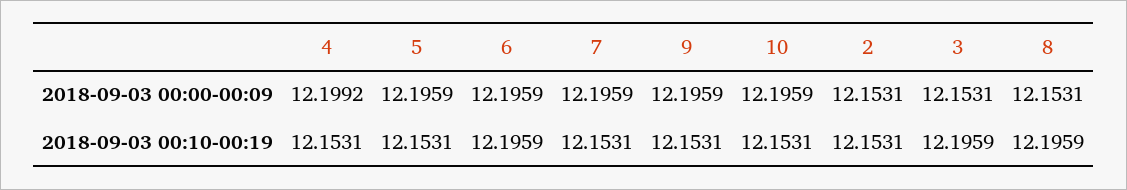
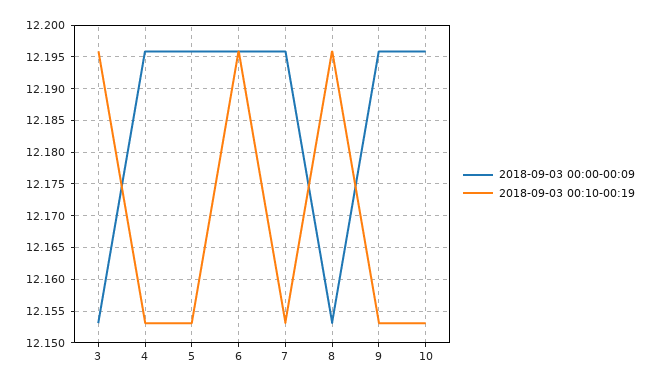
  {
    "2018-09-03 00:00-00:09": {
-     "4": 12.1992,
+     "4": 12.196,
      "5": 12.1959,
      "6": 12.1959,
      "7": 12.1959,
      "9": 12.1959,
      "10": 12.1959,
-     "2": 12.1531,
      "3": 12.1531,
      "8": 12.1531
    },
    "2018-09-03 00:10-00:19": {
      "4": 12.1531,
      "5": 12.1531,
      "6": 12.1959,
      "7": 12.1531,
      "9": 12.1531,
      "10": 12.1531,
-     "2": 12.1531,
      "3": 12.1959,
      "8": 12.1959
    }
  }

